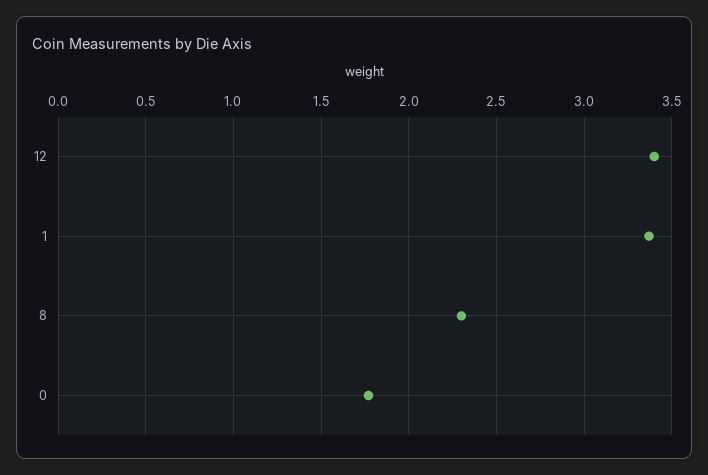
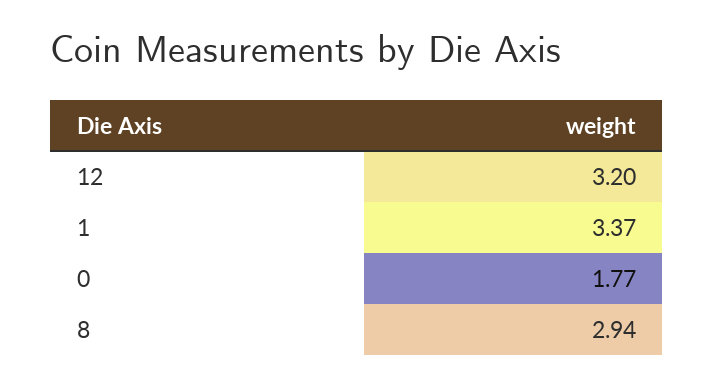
  {
-   "12": 3.4,
+   "12": 3.2,
    "1": 3.37,
-   "8": 2.3,
+   "8": 2.94,
    "0": 1.77
  }

